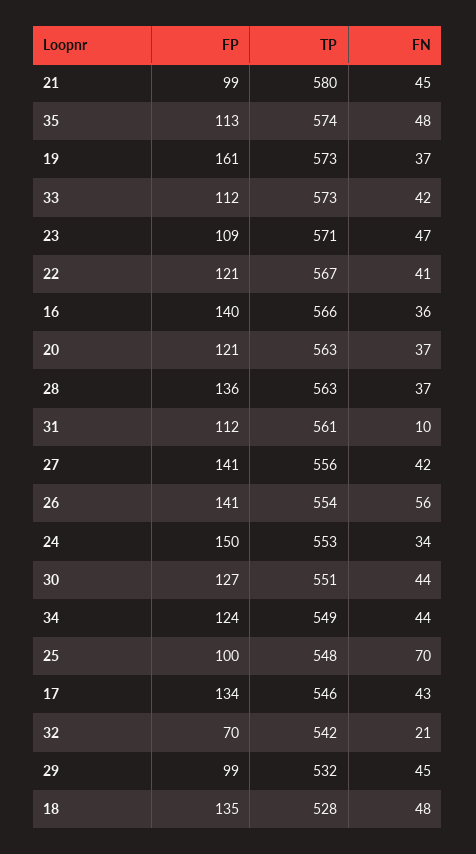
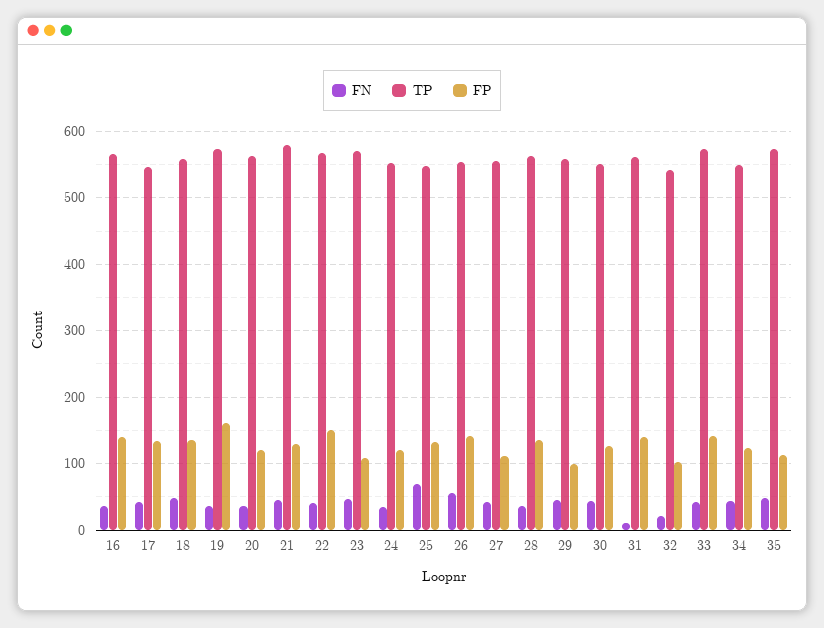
  {
    "FP": {
-     "21": 99,
+     "21": 130,
      "35": 113,
      "19": 161,
-     "33": 112,
+     "33": 140,
      "23": 109,
-     "22": 121,
+     "22": 150,
      "16": 140,
      "20": 121,
      "28": 136,
-     "31": 112,
+     "31": 140,
-     "27": 141,
+     "27": 110,
      "26": 141,
-     "24": 150,
+     "24": 120,
      "30": 127,
      "34": 124,
-     "25": 100,
+     "25": 130,
      "17": 134,
-     "32": 70,
+     "32": 100,
      "29": 99,
      "18": 135
    },
    "TP": {
      "21": 580,
      "35": 574,
      "19": 573,
      "33": 573,
      "23": 571,
      "22": 567,
      "16": 566,
      "20": 563,
      "28": 563,
      "31": 561,
      "27": 556,
      "26": 554,
      "24": 553,
      "30": 551,
      "34": 549,
      "25": 548,
      "17": 546,
      "32": 542,
-     "29": 532,
+     "29": 560,
-     "18": 528
+     "18": 560
    },
    "FN": {
      "21": 45,
      "35": 48,
      "19": 37,
      "33": 42,
      "23": 47,
      "22": 41,
      "16": 36,
      "20": 37,
      "28": 37,
      "31": 10,
      "27": 42,
      "26": 56,
      "24": 34,
      "30": 44,
      "34": 44,
      "25": 70,
      "17": 43,
      "32": 21,
      "29": 45,
      "18": 48
    }
  }

